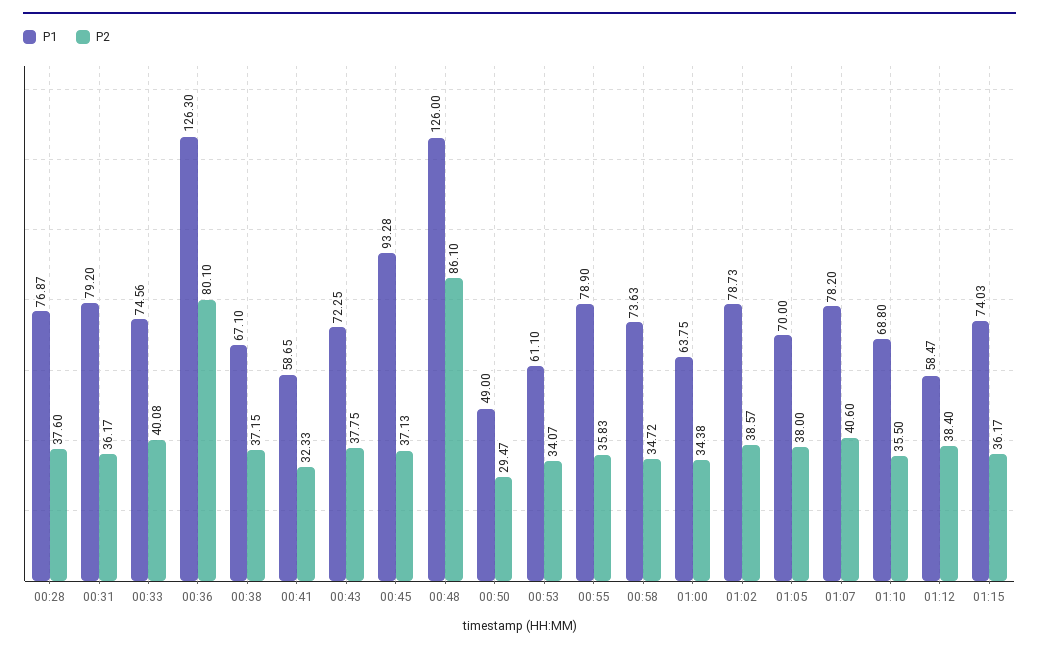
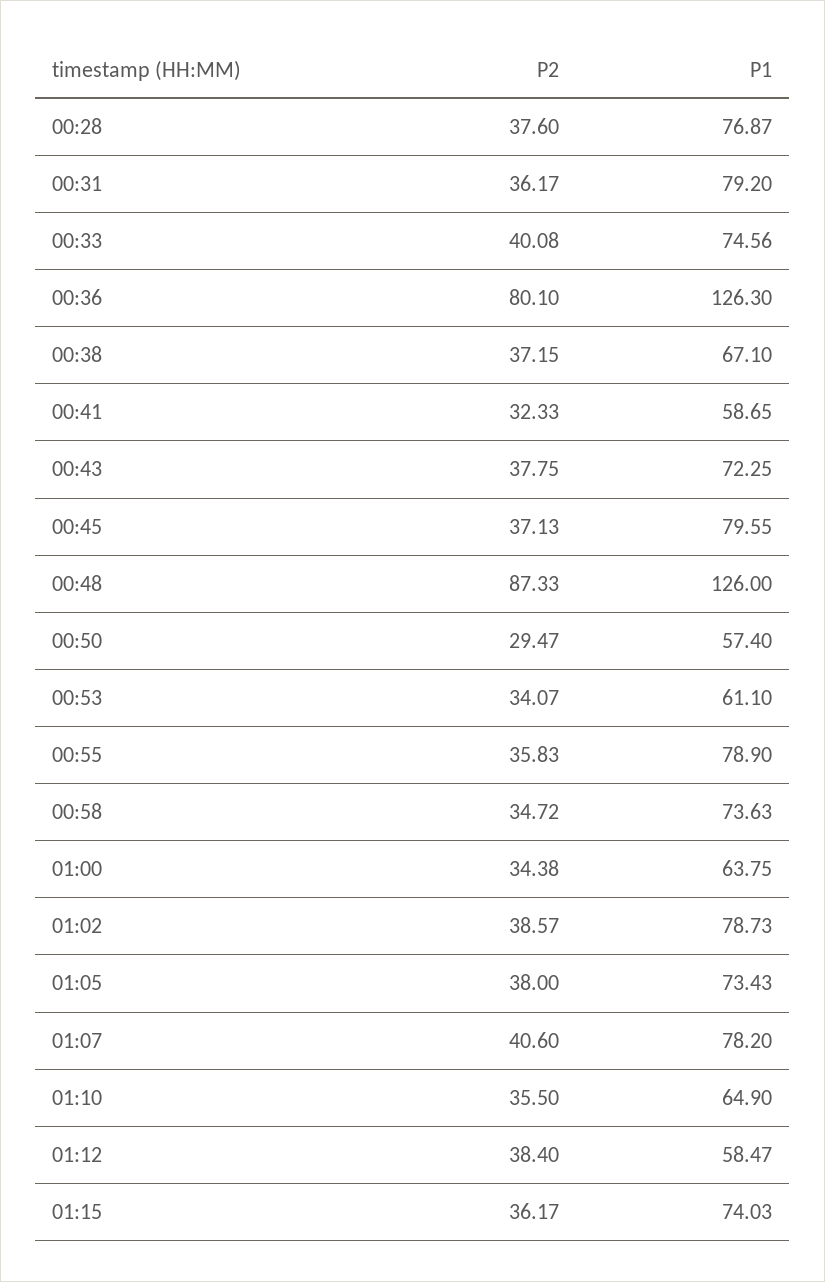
  {
    "P1": {
      "00:28": 76.87,
      "00:31": 79.2,
      "00:33": 74.56,
      "00:36": 126.3,
      "00:38": 67.1,
      "00:41": 58.65,
      "00:43": 72.25,
-     "00:45": 93.28,
+     "00:45": 79.55,
      "00:48": 126,
-     "00:50": 49,
+     "00:50": 57.4,
      "00:53": 61.1,
      "00:55": 78.9,
      "00:58": 73.63,
      "01:00": 63.75,
      "01:02": 78.73,
-     "01:05": 70,
+     "01:05": 73.43,
      "01:07": 78.2,
-     "01:10": 68.8,
+     "01:10": 64.9,
      "01:12": 58.47,
      "01:15": 74.03
    },
    "P2": {
      "00:28": 37.6,
      "00:31": 36.17,
      "00:33": 40.08,
      "00:36": 80.1,
      "00:38": 37.15,
      "00:41": 32.33,
      "00:43": 37.75,
      "00:45": 37.13,
-     "00:48": 86.1,
+     "00:48": 87.33,
      "00:50": 29.47,
      "00:53": 34.07,
      "00:55": 35.83,
      "00:58": 34.72,
      "01:00": 34.38,
      "01:02": 38.57,
      "01:05": 38,
      "01:07": 40.6,
      "01:10": 35.5,
      "01:12": 38.4,
      "01:15": 36.17
    }
  }

